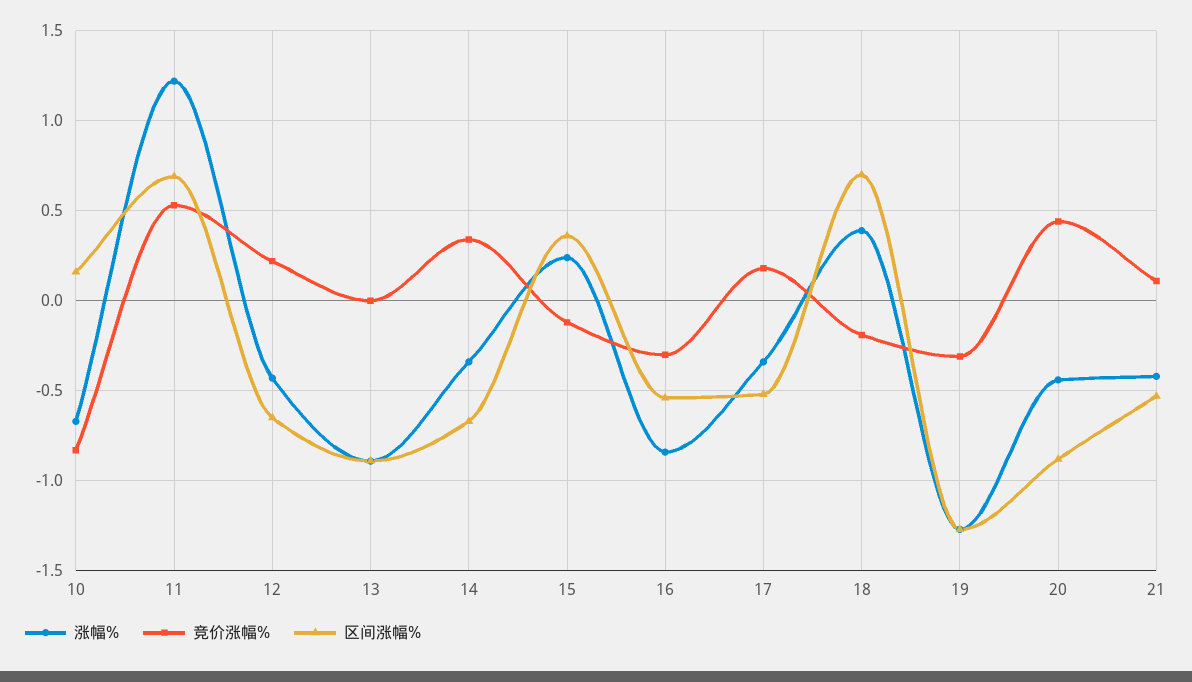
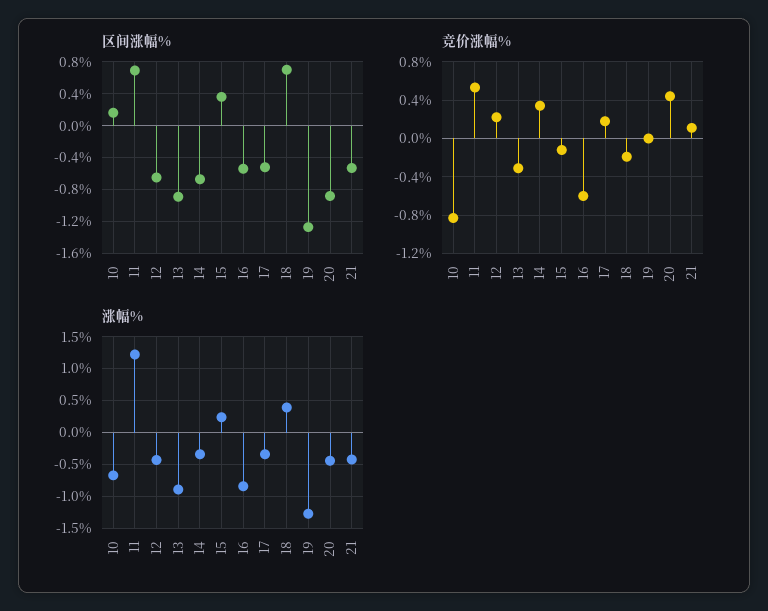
  {
    "涨幅%": {
      "10": -0.65,
      "11": 1.2,
      "12": -0.45,
      "13": -0.9,
      "14": -0.35,
      "15": 0.25,
      "16": -0.85,
      "17": -0.35,
      "18": 0.4,
      "19": -1.25,
      "20": -0.45,
      "21": -0.4
    },
    "竞价涨幅%": {
      "10": -0.85,
      "11": 0.55,
      "12": 0.2,
-     "13": 0,
+     "13": -0.3,
      "14": 0.35,
      "15": -0.1,
-     "16": -0.3,
+     "16": -0.6,
      "17": 0.2,
      "18": -0.2,
-     "19": -0.3,
+     "19": 0,
      "20": 0.45,
      "21": 0.1
    },
    "区间涨幅%": {
      "10": 0.15,
      "11": 0.7,
      "12": -0.65,
      "13": -0.9,
      "14": -0.65,
      "15": 0.35,
      "16": -0.55,
      "17": -0.5,
      "18": 0.7,
      "19": -1.25,
      "20": -0.9,
      "21": -0.55
    }
  }

